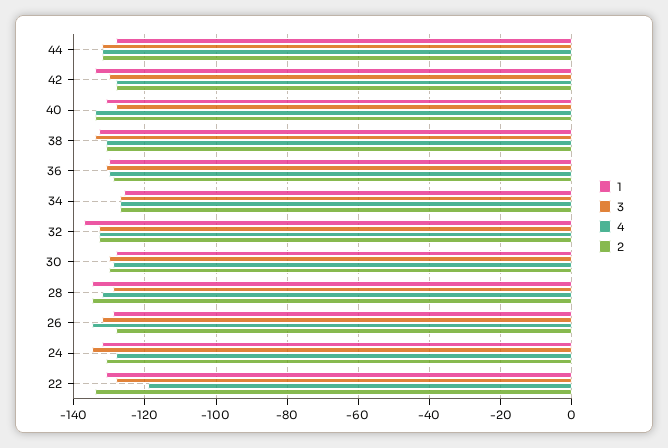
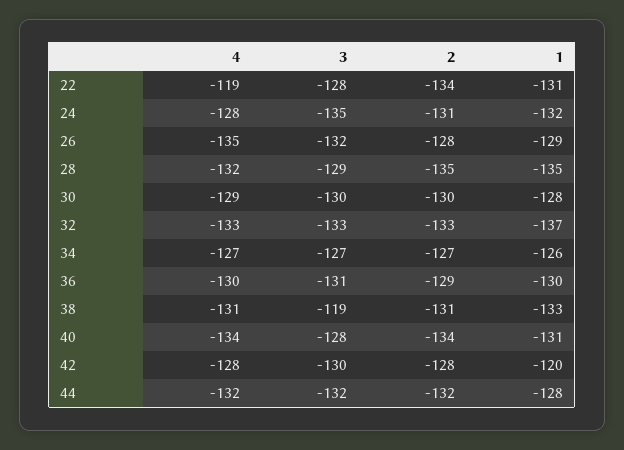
  {
    "1": {
      "44": -128,
-     "42": -135,
+     "42": -120,
      "40": -131,
      "38": -133,
      "36": -130,
      "34": -126,
      "32": -137,
      "30": -128,
      "28": -135,
      "26": -129,
      "24": -132,
      "22": -131
    },
    "3": {
      "44": -132,
      "42": -130,
      "40": -128,
-     "38": -135,
+     "38": -119,
      "36": -131,
      "34": -127,
      "32": -133,
      "30": -130,
      "28": -129,
      "26": -132,
      "24": -135,
      "22": -128
    },
    "4": {
      "44": -132,
      "42": -128,
      "40": -134,
      "38": -131,
      "36": -130,
      "34": -127,
      "32": -133,
      "30": -129,
      "28": -132,
      "26": -135,
      "24": -128,
      "22": -119
    },
    "2": {
      "44": -132,
      "42": -128,
      "40": -134,
      "38": -131,
      "36": -129,
      "34": -127,
      "32": -133,
      "30": -130,
      "28": -135,
      "26": -128,
      "24": -131,
      "22": -134
    }
  }

